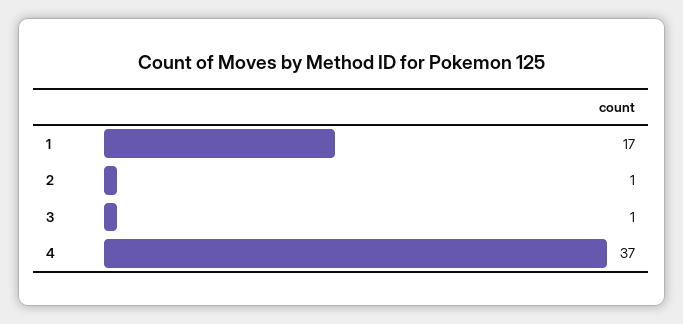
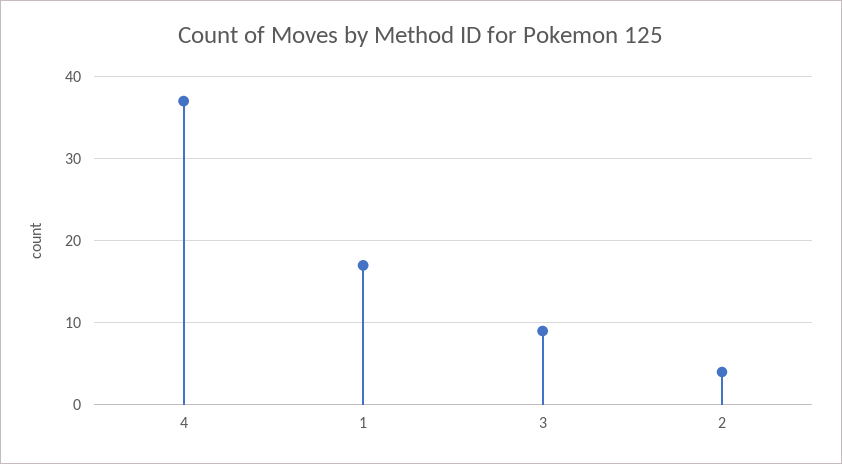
  {
    "1": 17,
-   "2": 1,
+   "2": 4,
-   "3": 1,
+   "3": 9,
    "4": 37
  }

